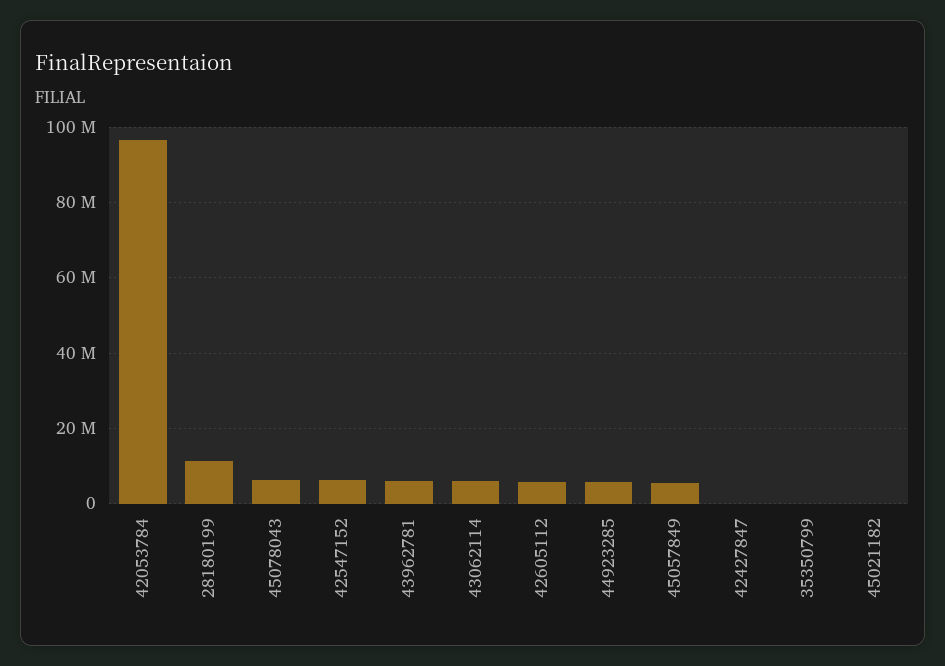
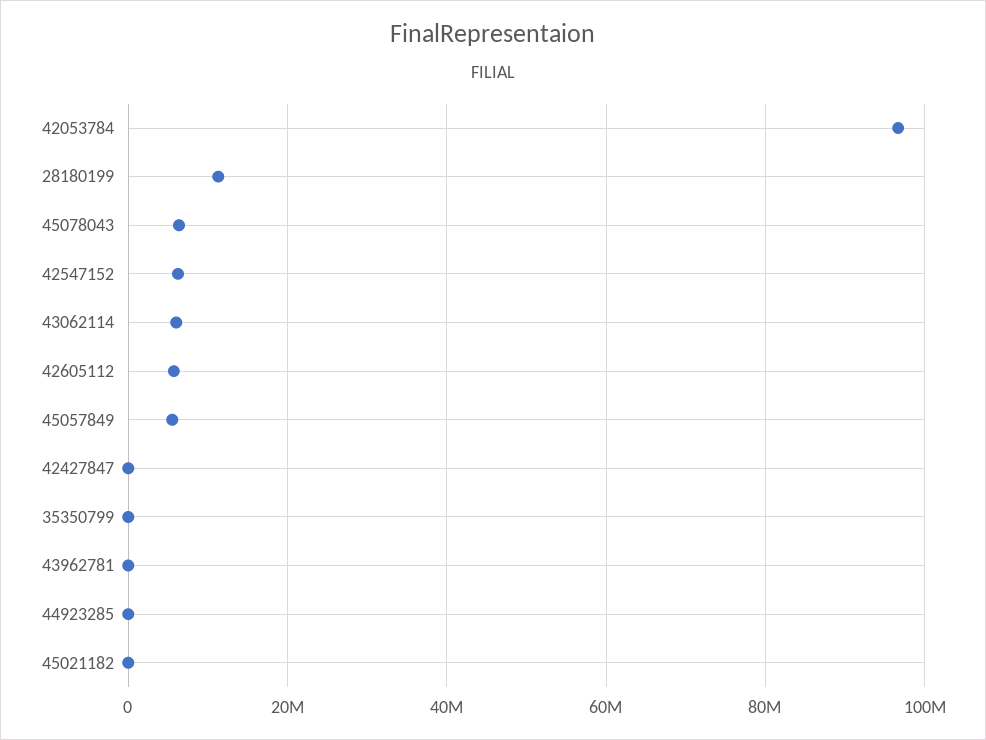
  {
    "42053784": 96000000,
    "28180199": 12000000,
    "45078043": 6000000,
    "42547152": 6000000,
-   "43962781": 6000000,
+   "43962781": 0,
    "43062114": 6000000,
    "42605112": 6000000,
-   "44923285": 6000000,
+   "44923285": 0,
    "45057849": 6000000,
    "42427847": 0,
    "35350799": 0,
    "45021182": 0
  }

